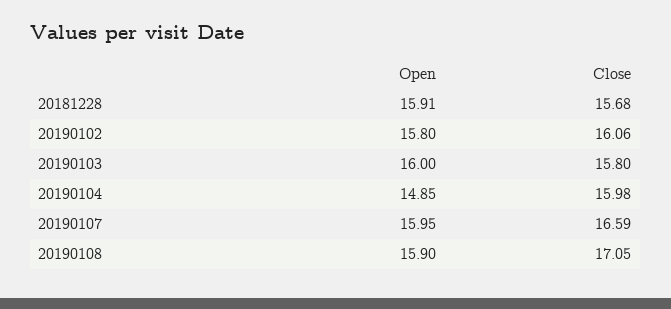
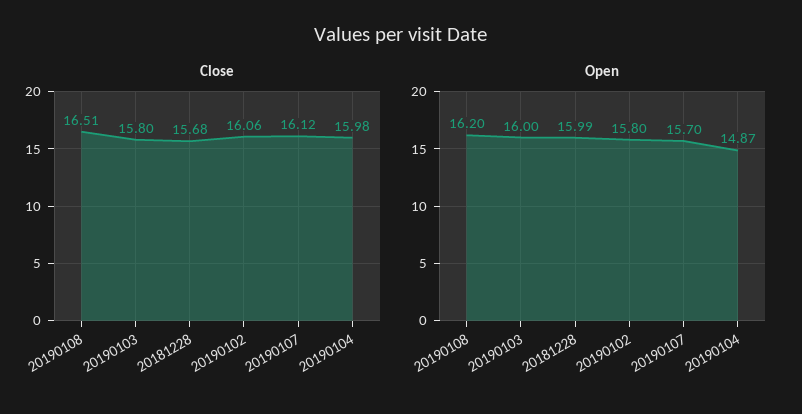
  {
    "Open": {
-     "20181228": 15.91,
+     "20181228": 15.99,
      "20190102": 15.8,
      "20190103": 16,
-     "20190104": 14.85,
+     "20190104": 14.87,
-     "20190107": 15.95,
+     "20190107": 15.7,
-     "20190108": 15.9
+     "20190108": 16.2
    },
    "Close": {
      "20181228": 15.68,
      "20190102": 16.06,
      "20190103": 15.8,
      "20190104": 15.98,
-     "20190107": 16.59,
+     "20190107": 16.12,
-     "20190108": 17.05
+     "20190108": 16.51
    }
  }

